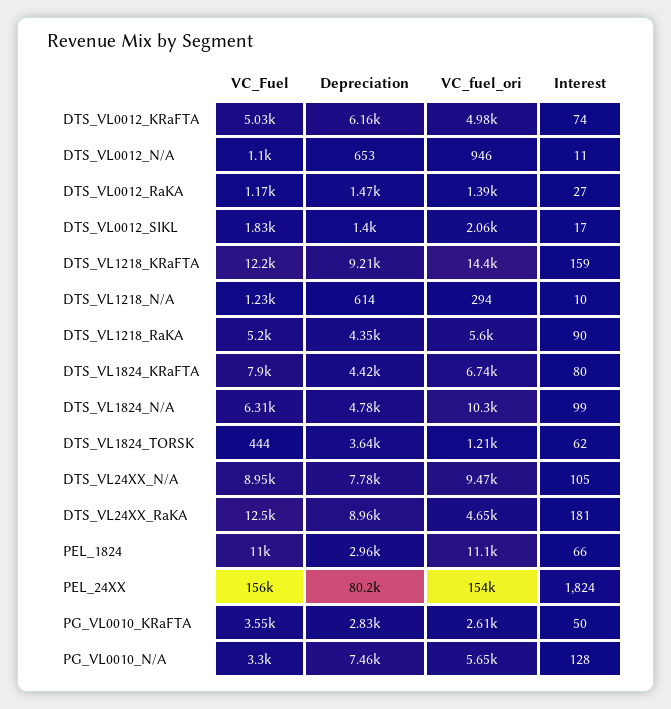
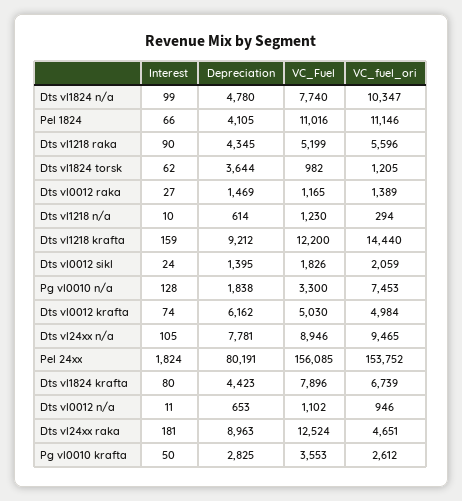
  {
    "VC_Fuel": {
      "DTS_VL0012_KRaFTA": 5030,
      "DTS_VL0012_N/A": 1102,
      "DTS_VL0012_RaKA": 1165,
      "DTS_VL0012_SIKL": 1826,
      "DTS_VL1218_KRaFTA": 12200,
      "DTS_VL1218_N/A": 1230,
      "DTS_VL1218_RaKA": 5199,
      "DTS_VL1824_KRaFTA": 7896,
-     "DTS_VL1824_N/A": 6310,
+     "DTS_VL1824_N/A": 7740,
-     "DTS_VL1824_TORSK": 444,
+     "DTS_VL1824_TORSK": 982,
      "DTS_VL24XX_N/A": 8946,
      "DTS_VL24XX_RaKA": 12524,
      "PEL_1824": 11016,
      "PEL_24XX": 156085,
      "PG_VL0010_KRaFTA": 3553,
      "PG_VL0010_N/A": 3300
    },
    "Depreciation": {
      "DTS_VL0012_KRaFTA": 6162,
      "DTS_VL0012_N/A": 653,
      "DTS_VL0012_RaKA": 1469,
      "DTS_VL0012_SIKL": 1395,
      "DTS_VL1218_KRaFTA": 9212,
      "DTS_VL1218_N/A": 614,
      "DTS_VL1218_RaKA": 4345,
      "DTS_VL1824_KRaFTA": 4423,
      "DTS_VL1824_N/A": 4780,
      "DTS_VL1824_TORSK": 3644,
      "DTS_VL24XX_N/A": 7781,
      "DTS_VL24XX_RaKA": 8963,
-     "PEL_1824": 2960,
+     "PEL_1824": 4105,
      "PEL_24XX": 80191,
      "PG_VL0010_KRaFTA": 2825,
-     "PG_VL0010_N/A": 7460
+     "PG_VL0010_N/A": 1838
    },
    "VC_fuel_ori": {
      "DTS_VL0012_KRaFTA": 4984,
      "DTS_VL0012_N/A": 946,
      "DTS_VL0012_RaKA": 1389,
      "DTS_VL0012_SIKL": 2059,
      "DTS_VL1218_KRaFTA": 14440,
      "DTS_VL1218_N/A": 294,
      "DTS_VL1218_RaKA": 5596,
      "DTS_VL1824_KRaFTA": 6739,
      "DTS_VL1824_N/A": 10347,
      "DTS_VL1824_TORSK": 1205,
      "DTS_VL24XX_N/A": 9465,
      "DTS_VL24XX_RaKA": 4651,
      "PEL_1824": 11146,
      "PEL_24XX": 153752,
      "PG_VL0010_KRaFTA": 2612,
-     "PG_VL0010_N/A": 5650
+     "PG_VL0010_N/A": 7453
    },
    "Interest": {
      "DTS_VL0012_KRaFTA": 74,
      "DTS_VL0012_N/A": 11,
      "DTS_VL0012_RaKA": 27,
-     "DTS_VL0012_SIKL": 17,
+     "DTS_VL0012_SIKL": 24,
      "DTS_VL1218_KRaFTA": 159,
      "DTS_VL1218_N/A": 10,
      "DTS_VL1218_RaKA": 90,
      "DTS_VL1824_KRaFTA": 80,
      "DTS_VL1824_N/A": 99,
      "DTS_VL1824_TORSK": 62,
      "DTS_VL24XX_N/A": 105,
      "DTS_VL24XX_RaKA": 181,
      "PEL_1824": 66,
      "PEL_24XX": 1824,
      "PG_VL0010_KRaFTA": 50,
      "PG_VL0010_N/A": 128
    }
  }

